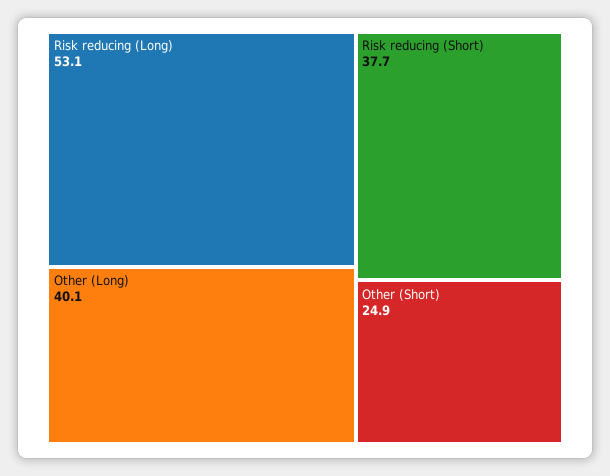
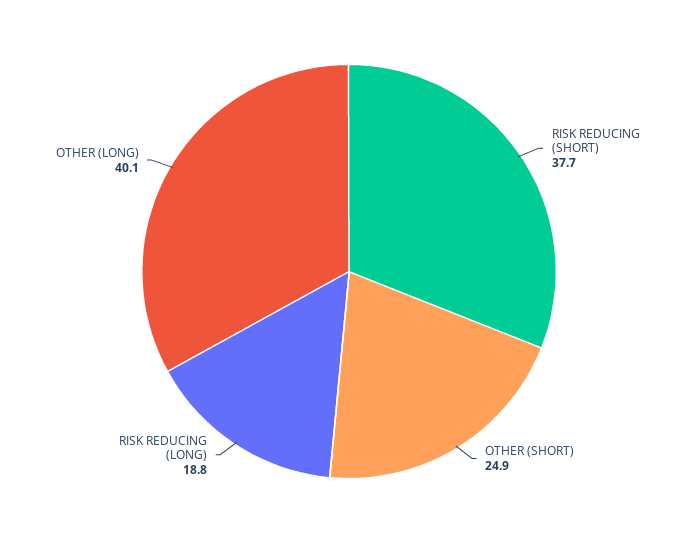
  {
-   "Risk reducing (Long)": 53.1,
+   "Risk reducing (Long)": 18.8,
    "Other (Long)": 40.1,
    "Risk reducing (Short)": 37.7,
    "Other (Short)": 24.9
  }

